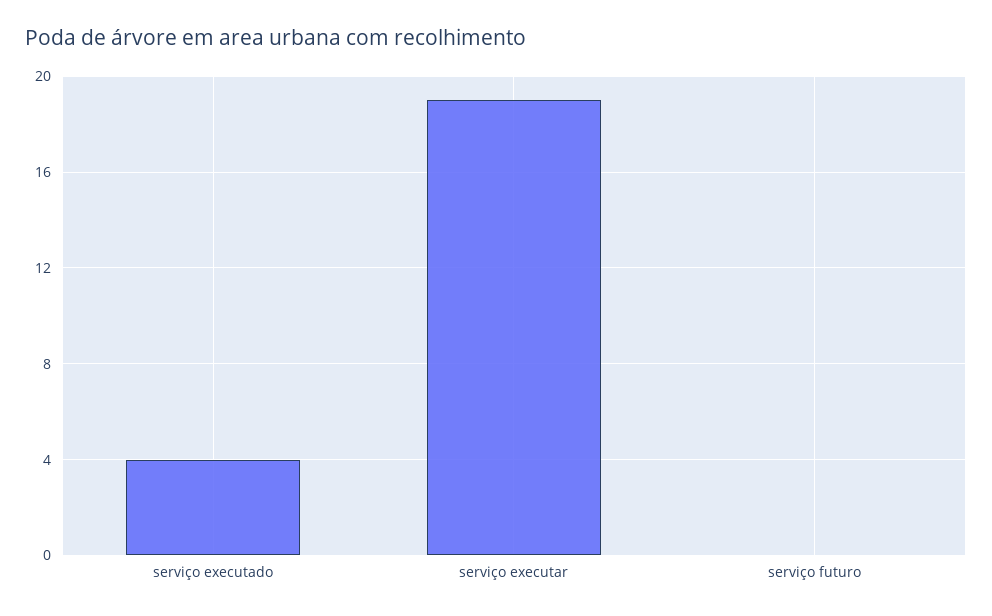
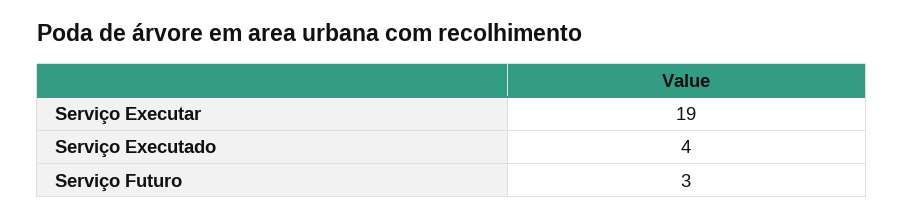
  {
    "serviço executado": 4,
    "serviço executar": 19,
-   "serviço futuro": 0
+   "serviço futuro": 3
  }

